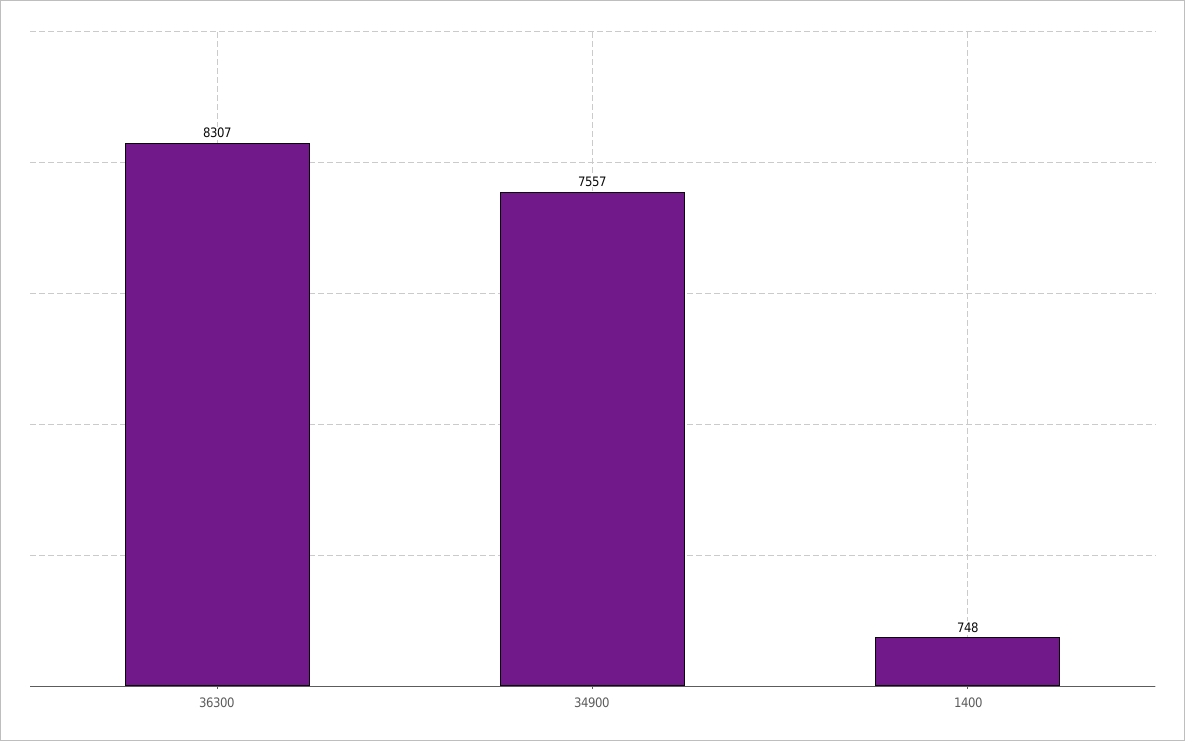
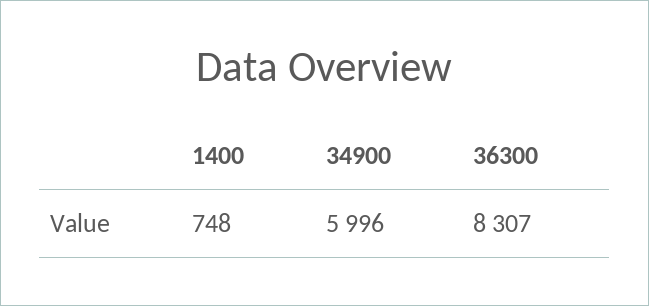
  {
    "36300": 8307,
-   "34900": 7557,
+   "34900": 5996,
    "1400": 748
  }

